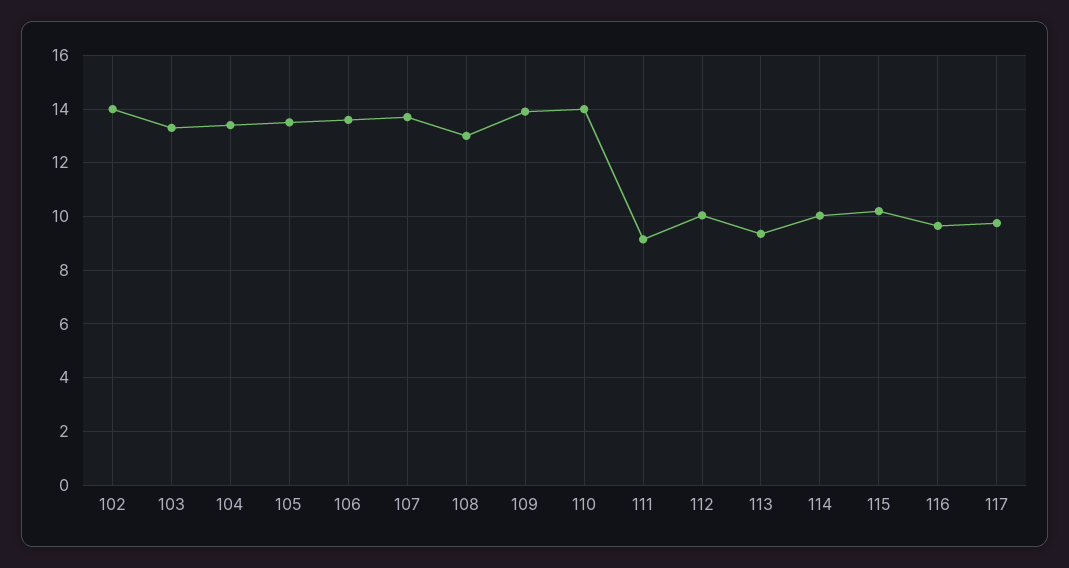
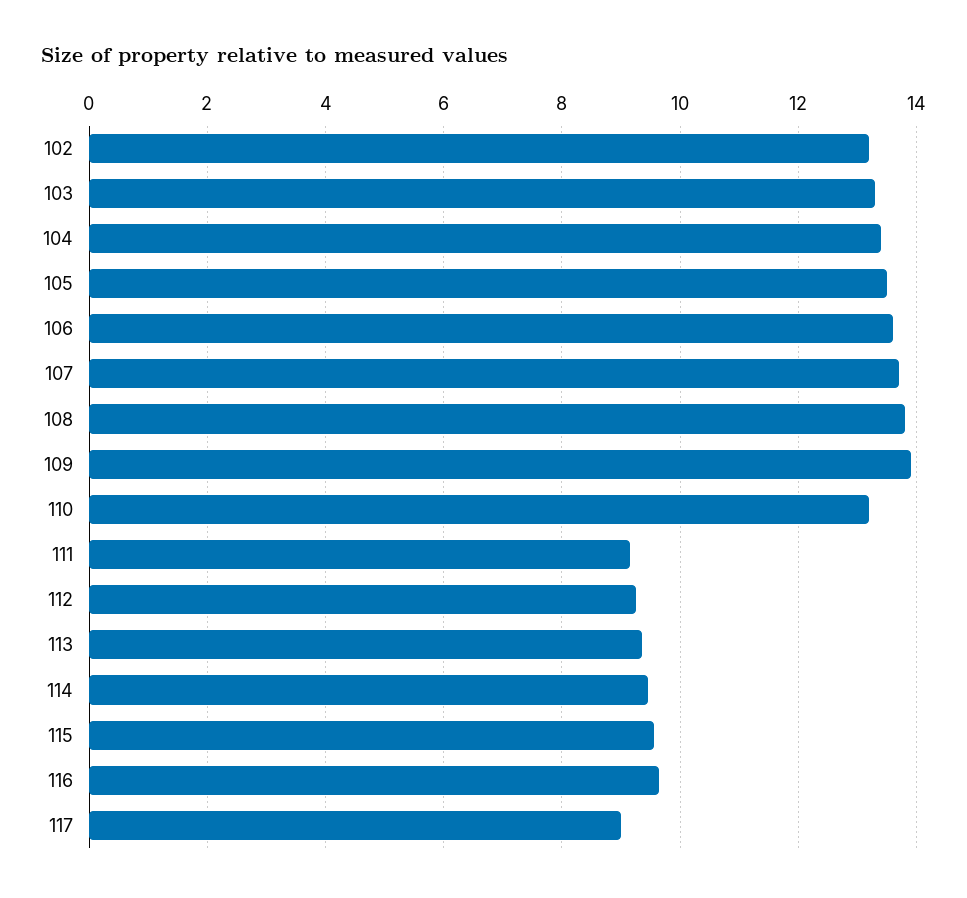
  {
-   "102": 14,
+   "102": 13.2,
    "103": 13.4,
    "104": 13.4,
    "105": 13.6,
    "106": 13.6,
    "107": 13.8,
-   "108": 13,
+   "108": 13.8,
    "109": 14,
-   "110": 14,
+   "110": 13.2,
    "111": 9.2,
-   "112": 10,
+   "112": 9.2,
    "113": 9.4,
-   "114": 10,
+   "114": 9.4,
-   "115": 10.25,
+   "115": 9.6,
    "116": 9.6,
-   "117": 9.75
+   "117": 9
  }

